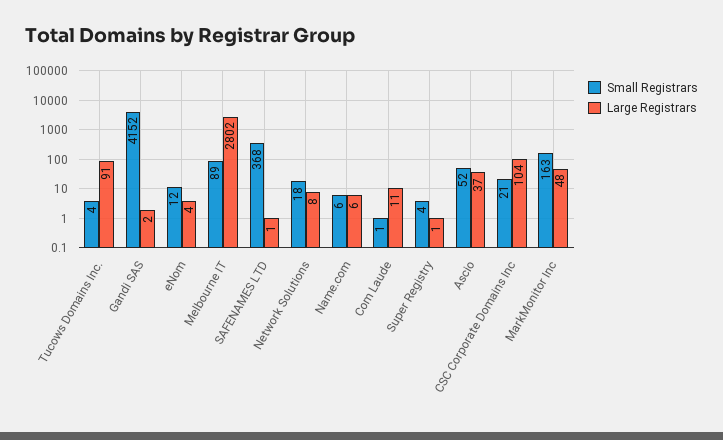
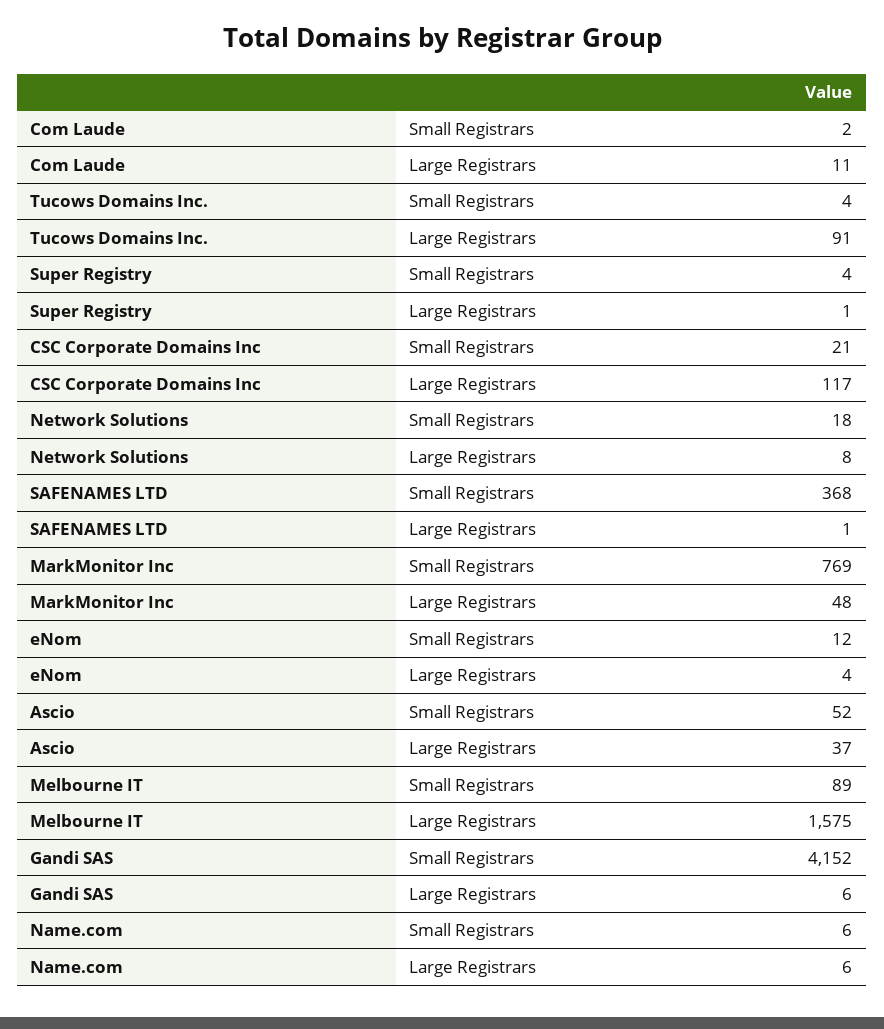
  {
    "Small Registrars": {
      "Tucows Domains Inc.": 4,
      "Gandi SAS": 4152,
      "eNom": 12,
      "Melbourne IT": 89,
      "SAFENAMES LTD": 368,
      "Network Solutions": 18,
      "Name.com": 6,
-     "Com Laude": 1,
+     "Com Laude": 2,
      "Super Registry": 4,
      "Ascio": 52,
      "CSC Corporate Domains Inc": 21,
-     "MarkMonitor Inc": 163
+     "MarkMonitor Inc": 769
    },
    "Large Registrars": {
      "Tucows Domains Inc.": 91,
-     "Gandi SAS": 2,
+     "Gandi SAS": 6,
      "eNom": 4,
-     "Melbourne IT": 2802,
+     "Melbourne IT": 1575,
      "SAFENAMES LTD": 1,
      "Network Solutions": 8,
      "Name.com": 6,
      "Com Laude": 11,
      "Super Registry": 1,
      "Ascio": 37,
-     "CSC Corporate Domains Inc": 104,
+     "CSC Corporate Domains Inc": 117,
      "MarkMonitor Inc": 48
    }
  }

